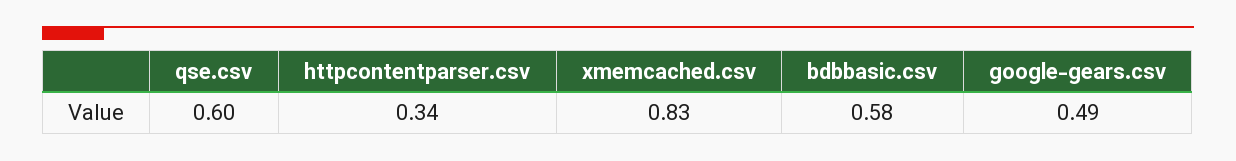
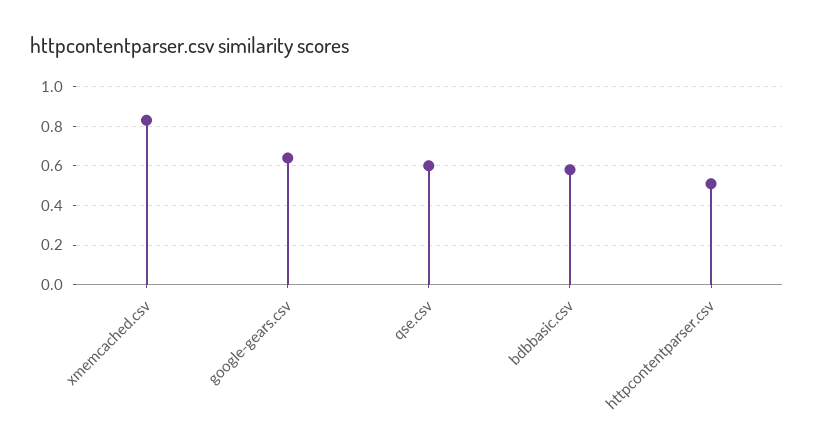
  {
    "qse.csv": 0.6,
-   "httpcontentparser.csv": 0.34,
+   "httpcontentparser.csv": 0.5,
    "xmemcached.csv": 0.83,
    "bdbbasic.csv": 0.58,
-   "google-gears.csv": 0.49
+   "google-gears.csv": 0.65
  }

